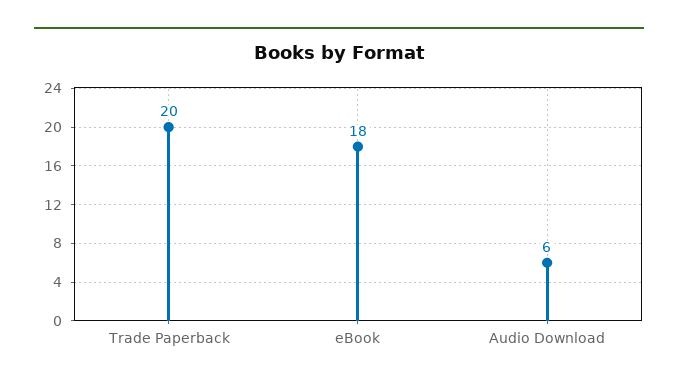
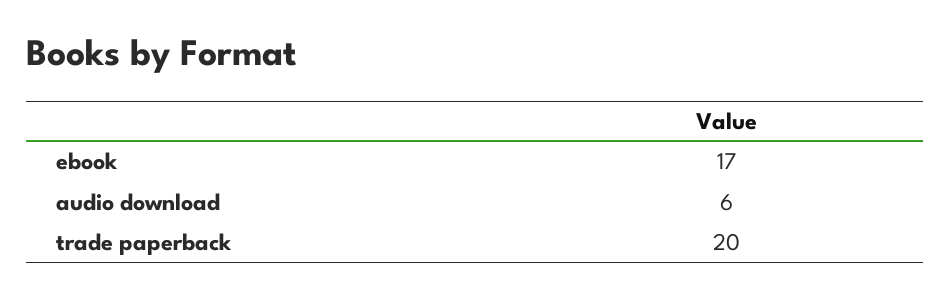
  {
    "Trade Paperback": 20,
-   "eBook": 18,
+   "eBook": 17,
    "Audio Download": 6
  }

